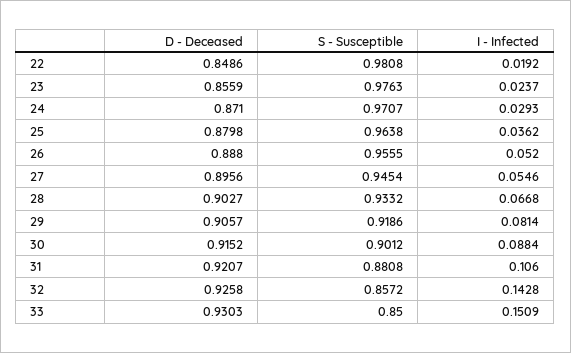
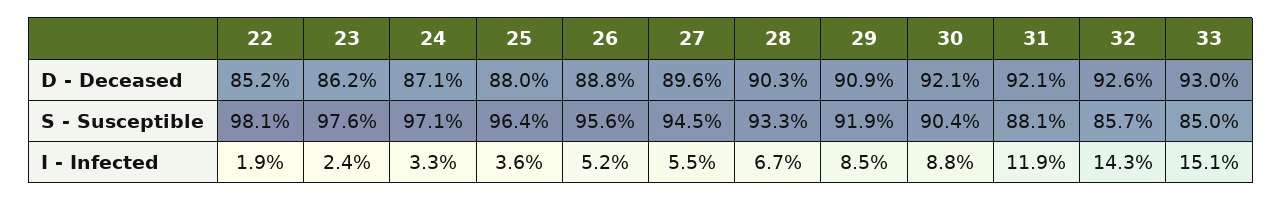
  {
    "D - Deceased": {
-     "22": 0.8486,
+     "22": 0.852,
-     "23": 0.8559,
+     "23": 0.862,
      "24": 0.871,
      "25": 0.8798,
      "26": 0.888,
      "27": 0.8956,
      "28": 0.9027,
-     "29": 0.9057,
+     "29": 0.909,
-     "30": 0.9152,
+     "30": 0.921,
      "31": 0.9207,
      "32": 0.9258,
      "33": 0.9303
    },
    "S - Susceptible": {
      "22": 0.9808,
      "23": 0.9763,
      "24": 0.9707,
      "25": 0.9638,
      "26": 0.9555,
      "27": 0.9454,
      "28": 0.9332,
      "29": 0.9186,
-     "30": 0.9012,
+     "30": 0.904,
      "31": 0.8808,
      "32": 0.8572,
      "33": 0.85
    },
    "I - Infected": {
      "22": 0.0192,
      "23": 0.0237,
-     "24": 0.0293,
+     "24": 0.033,
      "25": 0.0362,
      "26": 0.052,
      "27": 0.0546,
      "28": 0.0668,
-     "29": 0.0814,
+     "29": 0.085,
      "30": 0.0884,
-     "31": 0.106,
+     "31": 0.119,
      "32": 0.1428,
      "33": 0.1509
    }
  }

